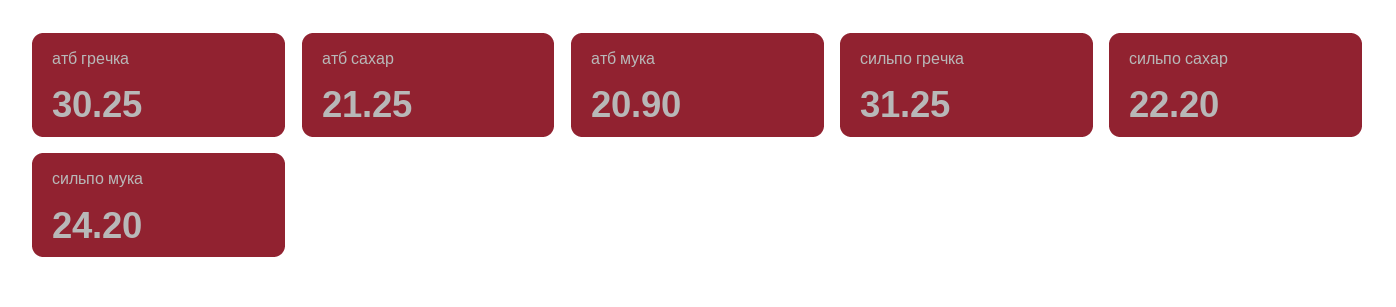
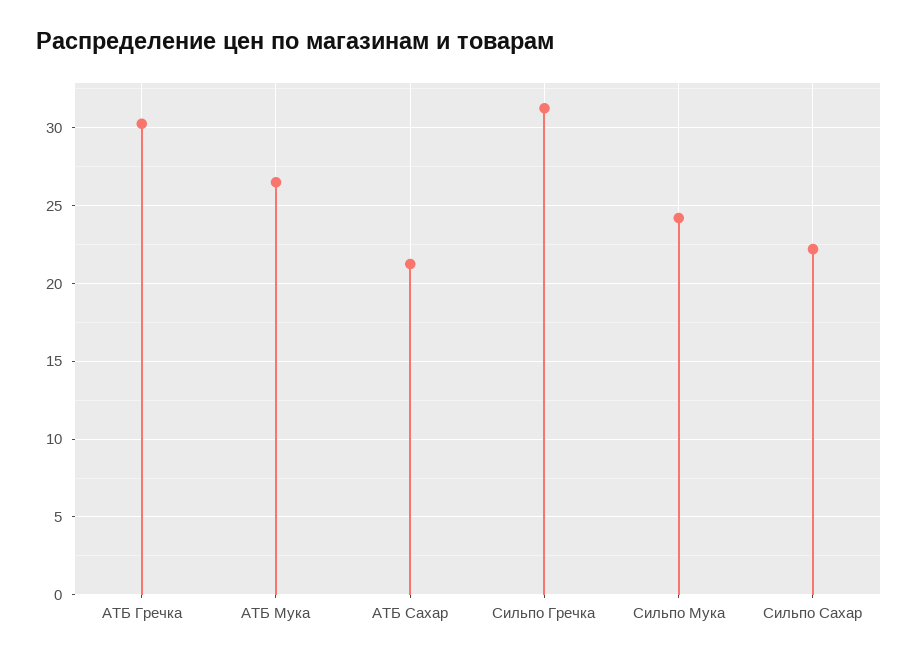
  {
    "атб гречка": 30.25,
    "атб сахар": 21.25,
-   "атб мука": 20.9,
+   "атб мука": 26.5,
    "сильпо гречка": 31.25,
    "сильпо сахар": 22.2,
    "сильпо мука": 24.2
  }

